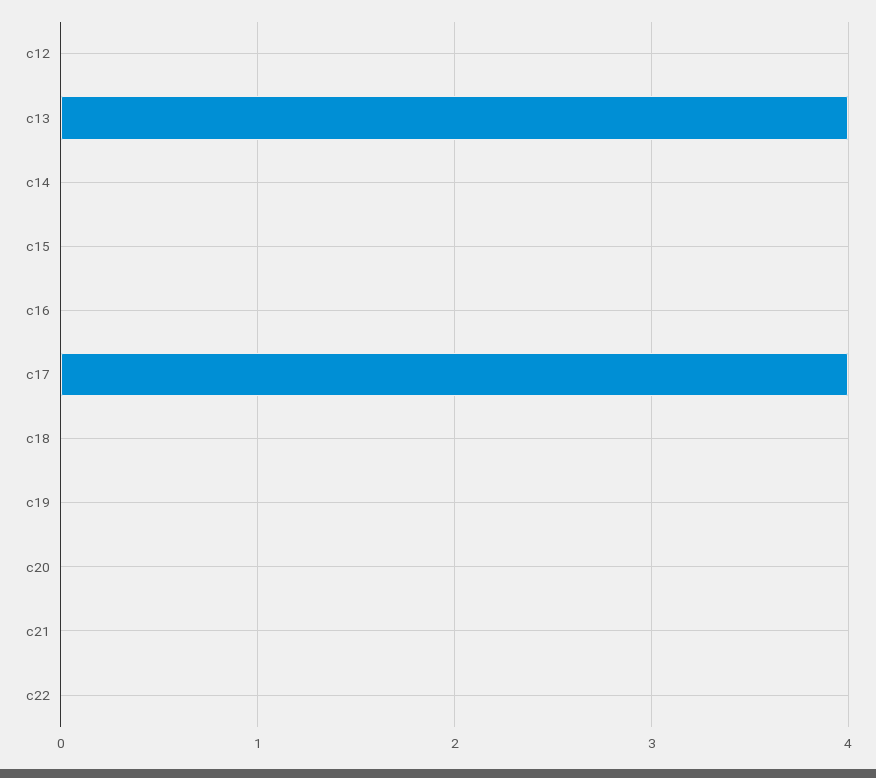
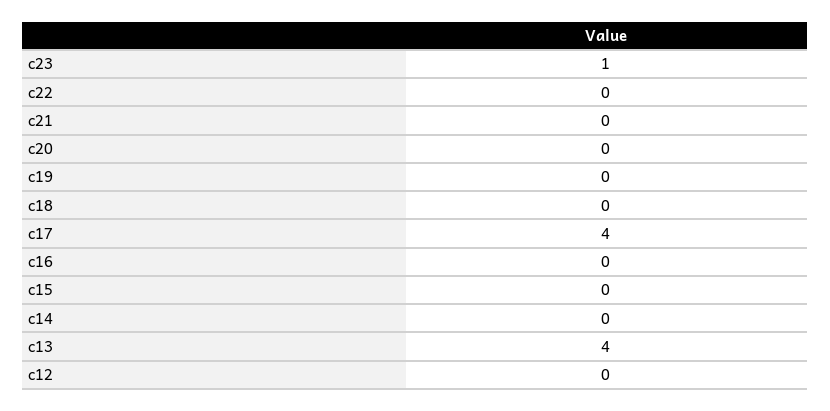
  {
    "c12": 0,
    "c13": 4,
    "c14": 0,
    "c15": 0,
    "c16": 0,
    "c17": 4,
    "c18": 0,
    "c19": 0,
    "c20": 0,
    "c21": 0,
-   "c22": 0
+   "c22": 0,
+   "c23": 1
  }

